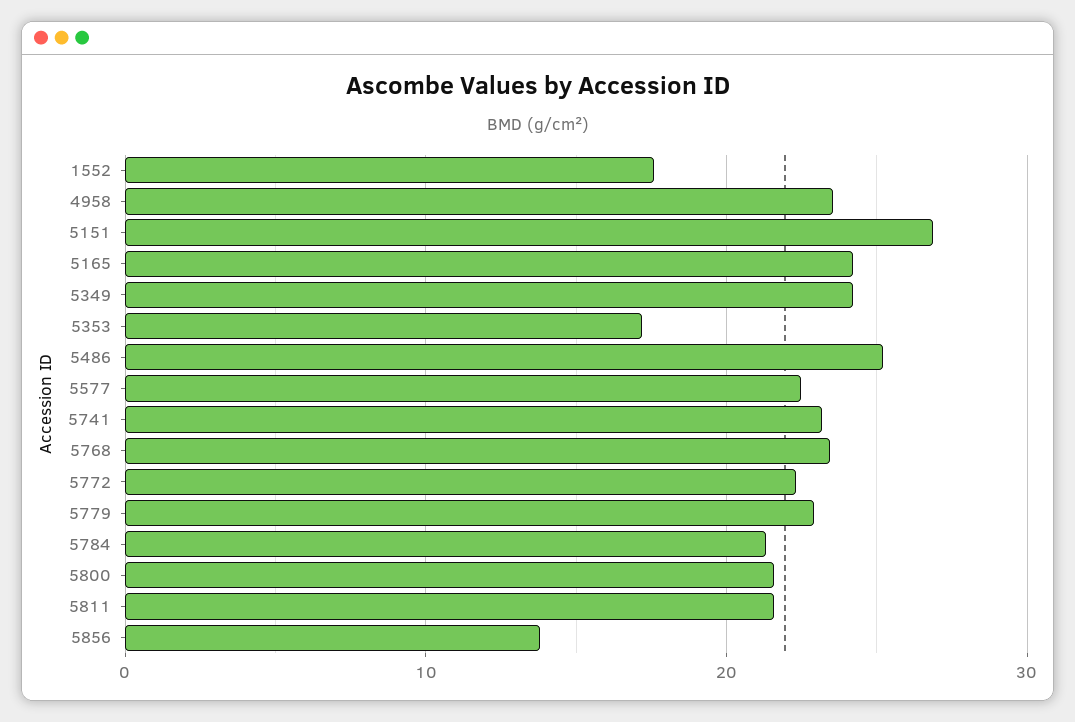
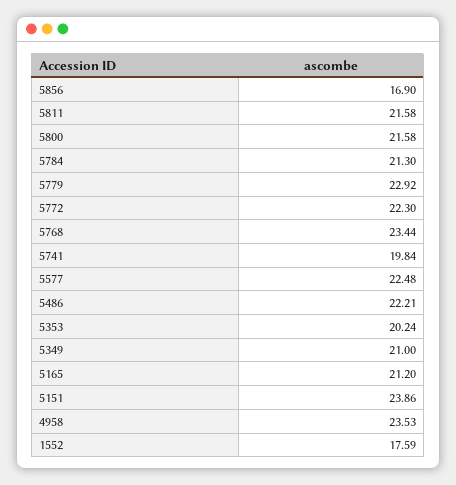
  {
    "1552": 17.59,
    "4958": 23.53,
-   "5151": 27,
+   "5151": 23.86,
-   "5165": 24,
+   "5165": 21.2,
-   "5349": 24,
+   "5349": 21,
-   "5353": 17,
+   "5353": 20.24,
-   "5486": 25,
+   "5486": 22.21,
    "5577": 22.48,
-   "5741": 23,
+   "5741": 19.84,
    "5768": 23.44,
    "5772": 22.3,
    "5779": 22.92,
    "5784": 21.3,
    "5800": 21.58,
    "5811": 21.58,
-   "5856": 14
+   "5856": 16.9
  }

